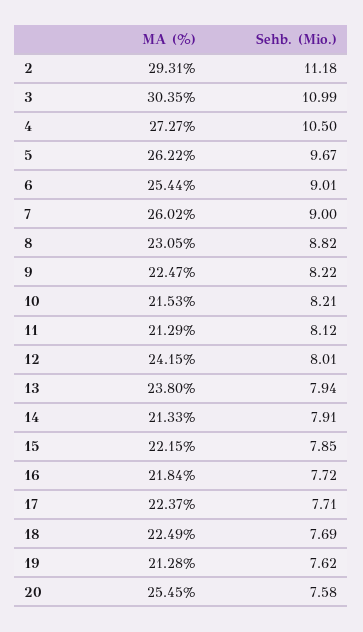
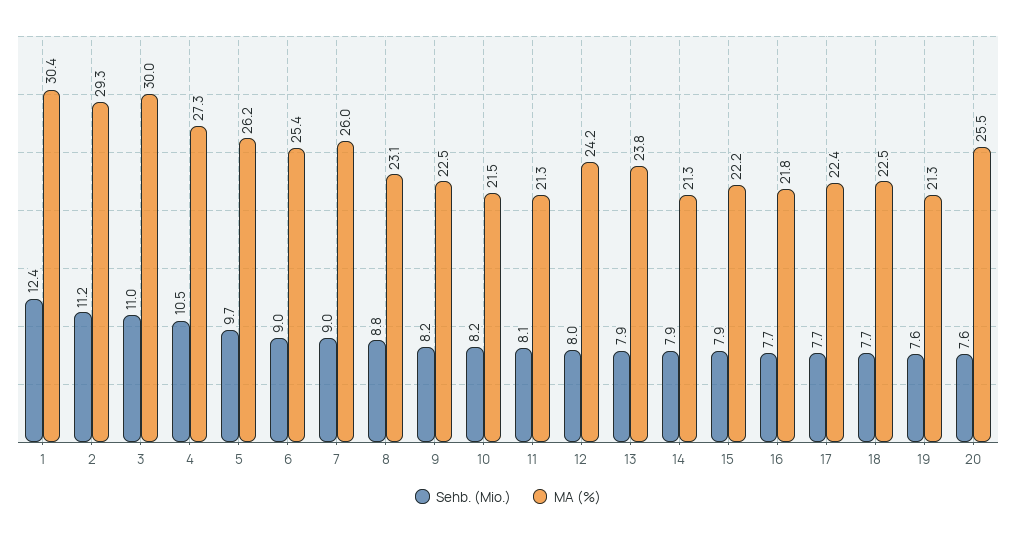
  {
    "MA (%)": {
      "2": 29.31,
-     "3": 30.35,
+     "3": 30,
      "4": 27.27,
      "5": 26.22,
      "6": 25.44,
      "7": 26.02,
      "8": 23.05,
      "9": 22.47,
      "10": 21.53,
      "11": 21.29,
      "12": 24.15,
      "13": 23.8,
      "14": 21.33,
      "15": 22.15,
      "16": 21.84,
      "17": 22.37,
      "18": 22.49,
      "19": 21.28,
-     "20": 25.45
+     "20": 25.45,
+     "1": 30.4
    },
    "Sehb. (Mio.)": {
      "2": 11.18,
      "3": 10.99,
      "4": 10.5,
      "5": 9.67,
      "6": 9.01,
      "7": 9,
      "8": 8.82,
      "9": 8.22,
      "10": 8.21,
      "11": 8.12,
      "12": 8.01,
      "13": 7.94,
      "14": 7.91,
      "15": 7.85,
      "16": 7.72,
      "17": 7.71,
      "18": 7.69,
      "19": 7.62,
-     "20": 7.58
+     "20": 7.58,
+     "1": 12.4
    }
  }

